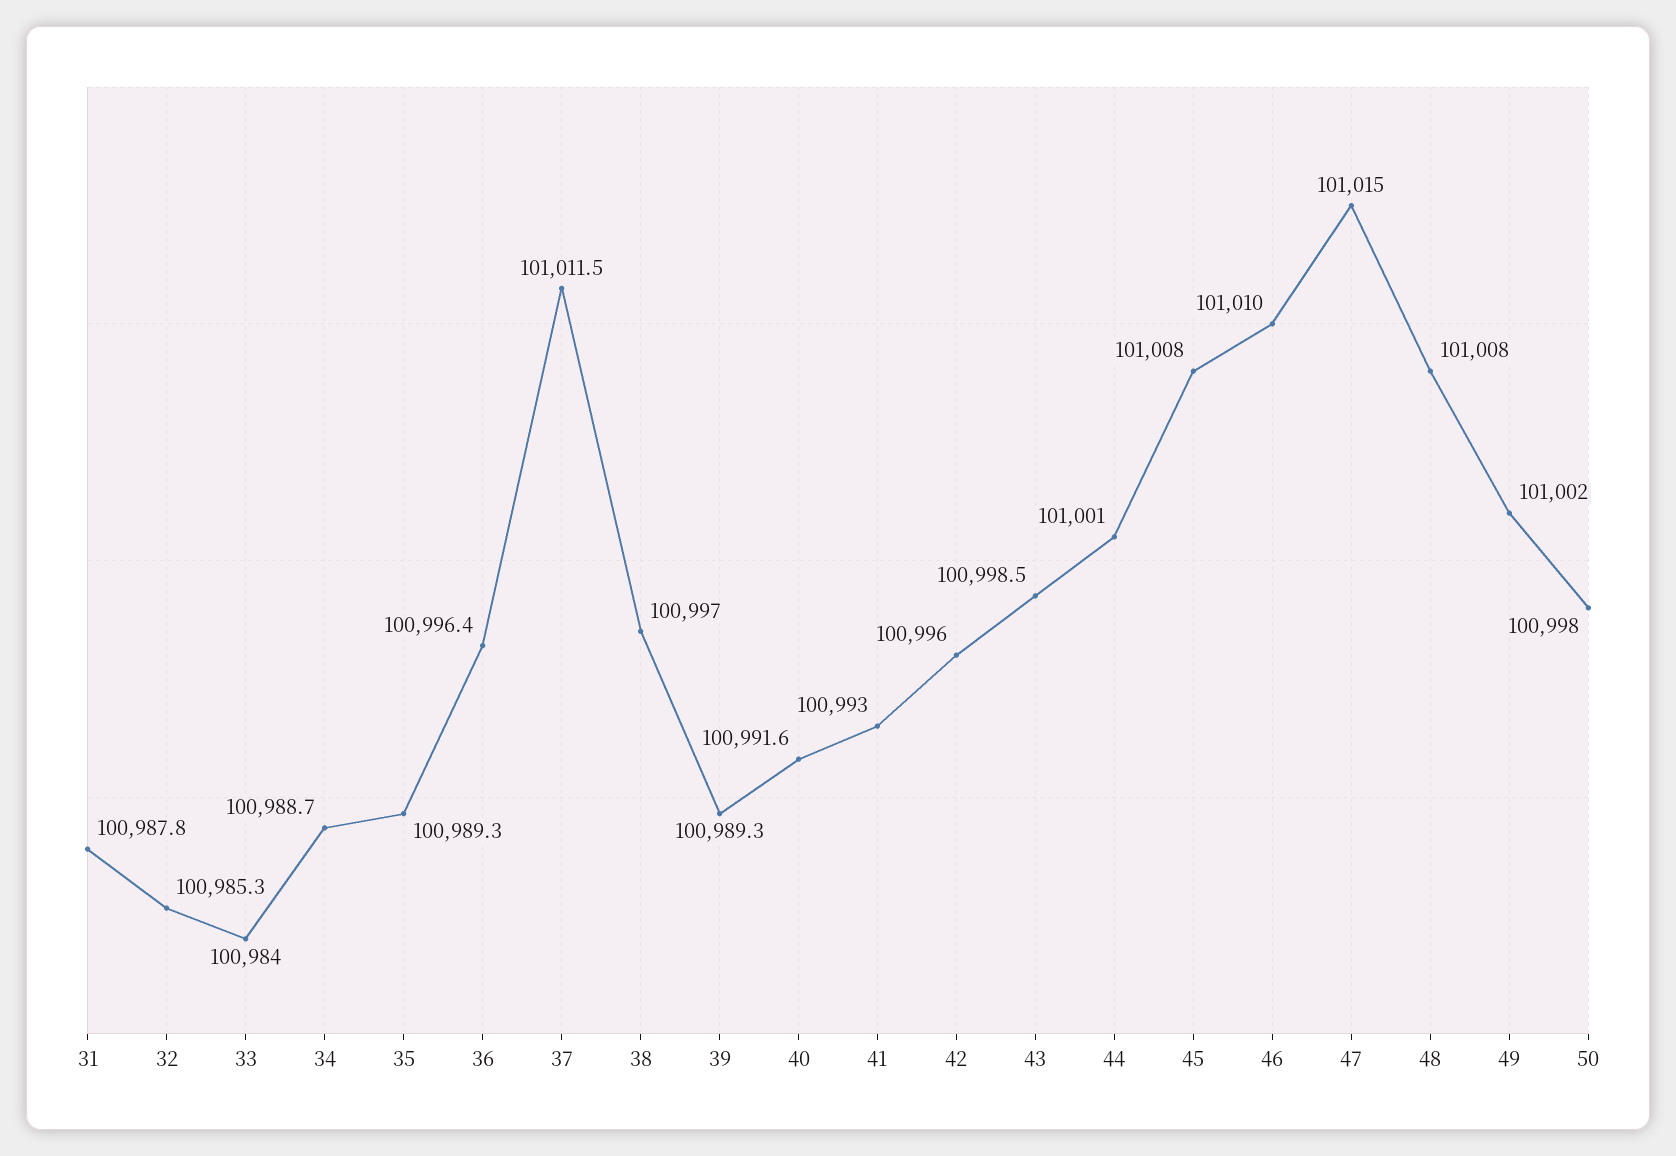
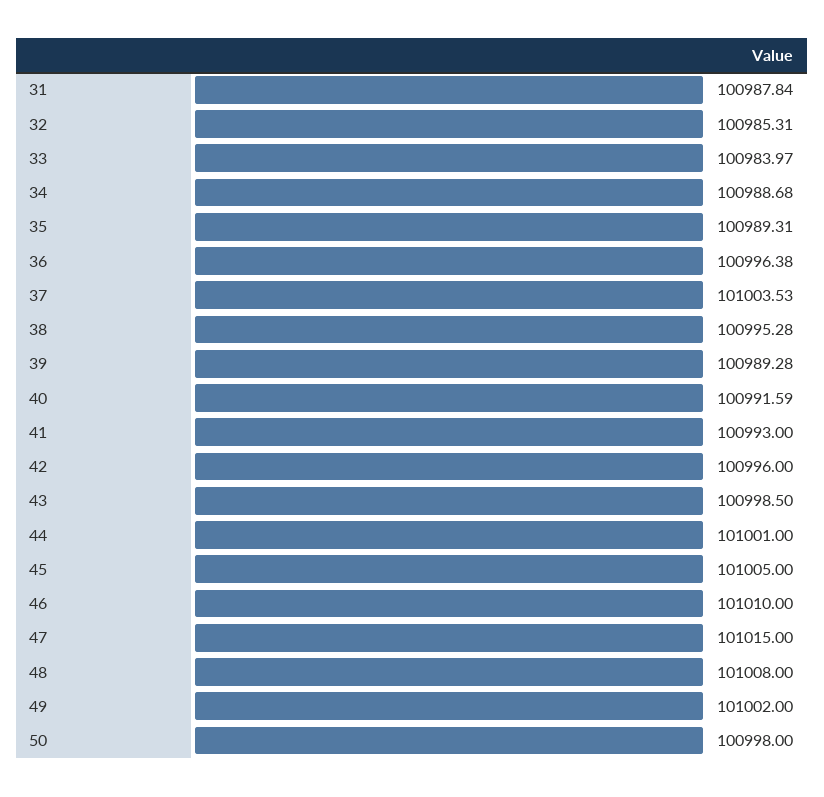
  {
    "31": 100987.84,
    "32": 100985.31,
    "33": 100983.97,
    "34": 100988.68,
    "35": 100989.31,
    "36": 100996.38,
-   "37": 101011.5,
+   "37": 101003.53,
-   "38": 100997,
+   "38": 100995.28,
    "39": 100989.28,
    "40": 100991.59,
    "41": 100993,
    "42": 100996,
    "43": 100998.5,
    "44": 101001,
-   "45": 101008,
+   "45": 101005,
    "46": 101010,
    "47": 101015,
    "48": 101008,
    "49": 101002,
    "50": 100998
  }

